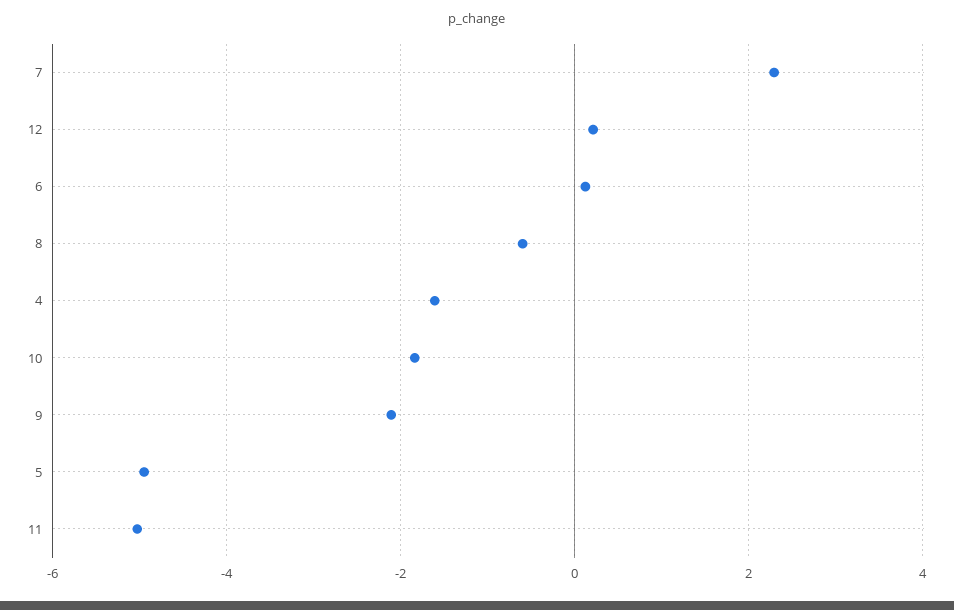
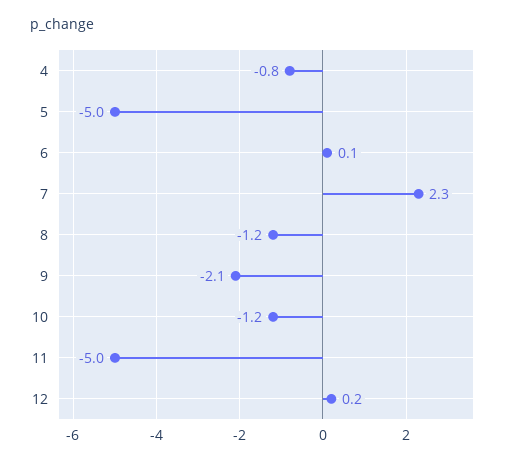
  {
    "7": 2.3,
    "12": 0.2,
    "6": 0.1,
-   "8": -0.6,
+   "8": -1.2,
-   "4": -1.6,
+   "4": -0.8,
-   "10": -1.8,
+   "10": -1.2,
    "9": -2.1,
    "5": -5,
    "11": -5
  }

